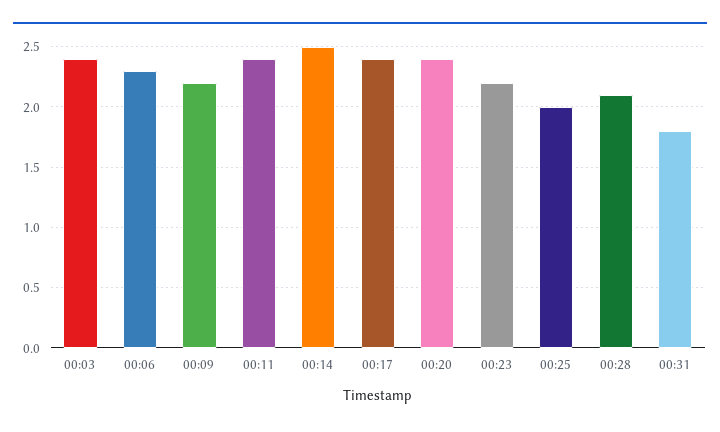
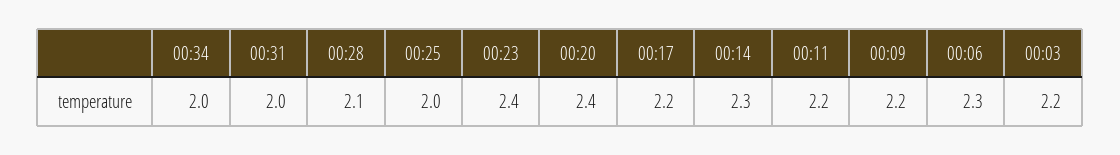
  {
-   "00:03": 2.4,
+   "00:03": 2.2,
    "00:06": 2.3,
    "00:09": 2.2,
-   "00:11": 2.4,
+   "00:11": 2.2,
-   "00:14": 2.5,
+   "00:14": 2.3,
-   "00:17": 2.4,
+   "00:17": 2.2,
    "00:20": 2.4,
-   "00:23": 2.2,
+   "00:23": 2.4,
    "00:25": 2,
    "00:28": 2.1,
-   "00:31": 1.8
+   "00:31": 2,
+   "00:34": 2
  }

